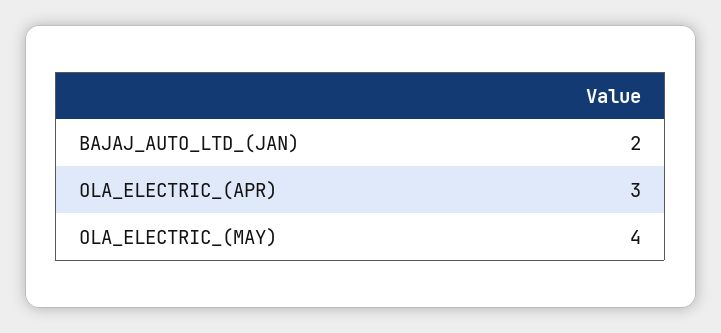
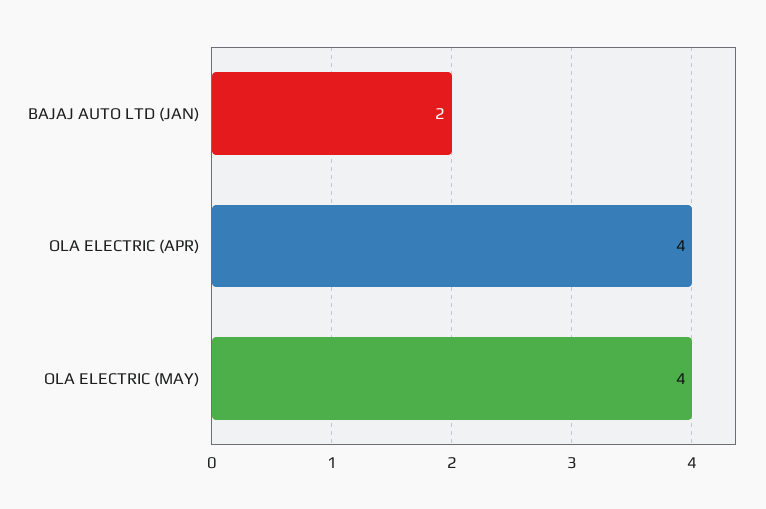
  {
    "BAJAJ_AUTO_LTD_(JAN)": 2,
-   "OLA_ELECTRIC_(APR)": 3,
+   "OLA_ELECTRIC_(APR)": 4,
    "OLA_ELECTRIC_(MAY)": 4
  }

